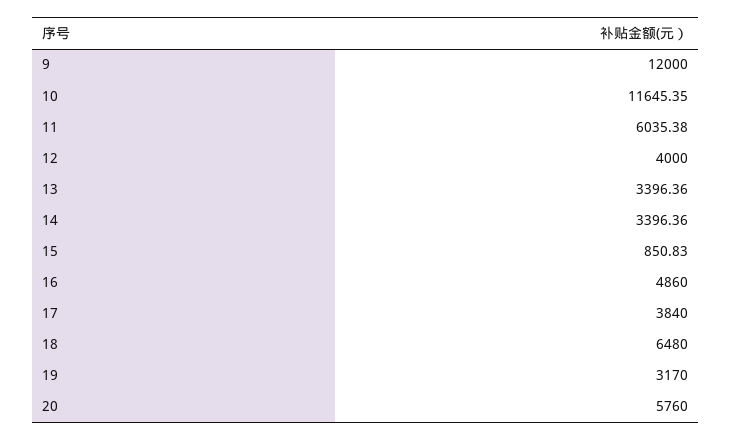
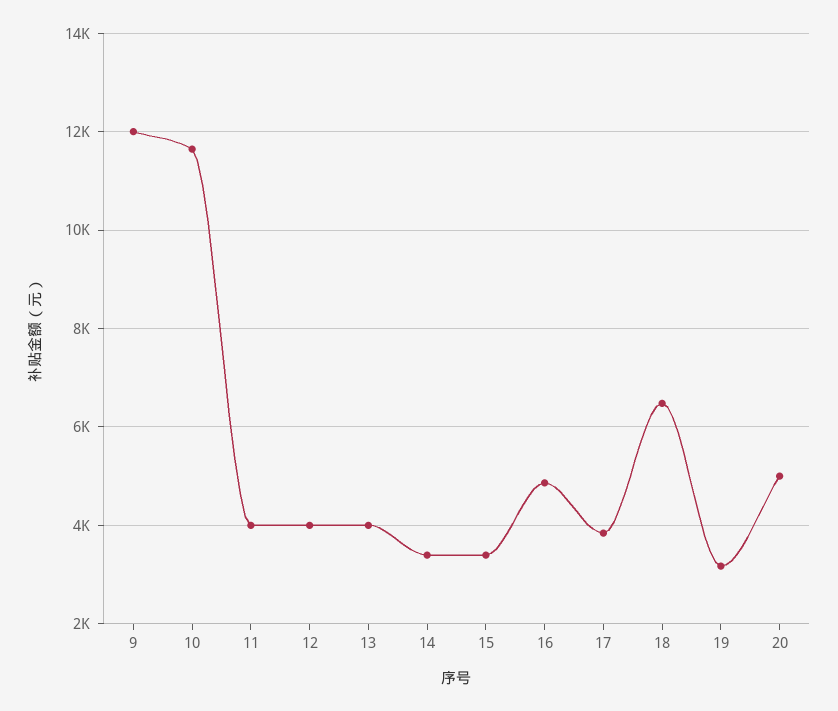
  {
    "9": 12000,
    "10": 11645.35,
-   "11": 6035.38,
+   "11": 4000,
    "12": 4000,
-   "13": 3396.36,
+   "13": 4000,
    "14": 3396.36,
-   "15": 850.83,
+   "15": 3400,
    "16": 4860,
    "17": 3840,
    "18": 6480,
    "19": 3170,
-   "20": 5760
+   "20": 5000
  }

